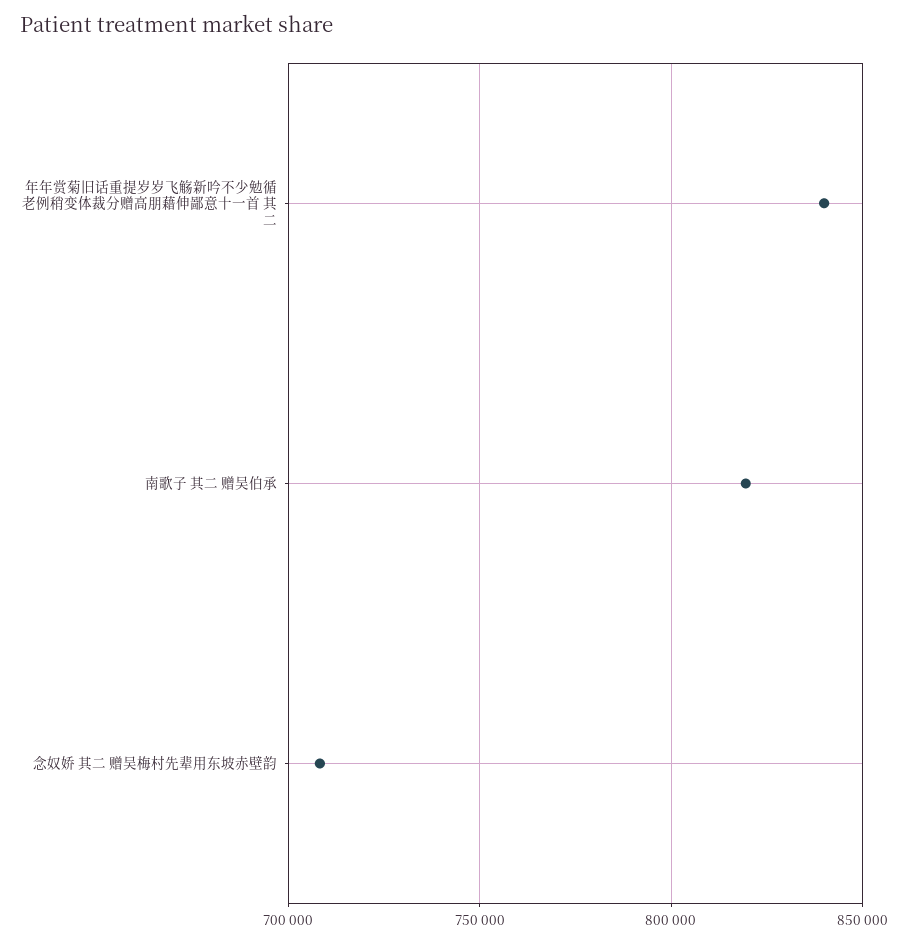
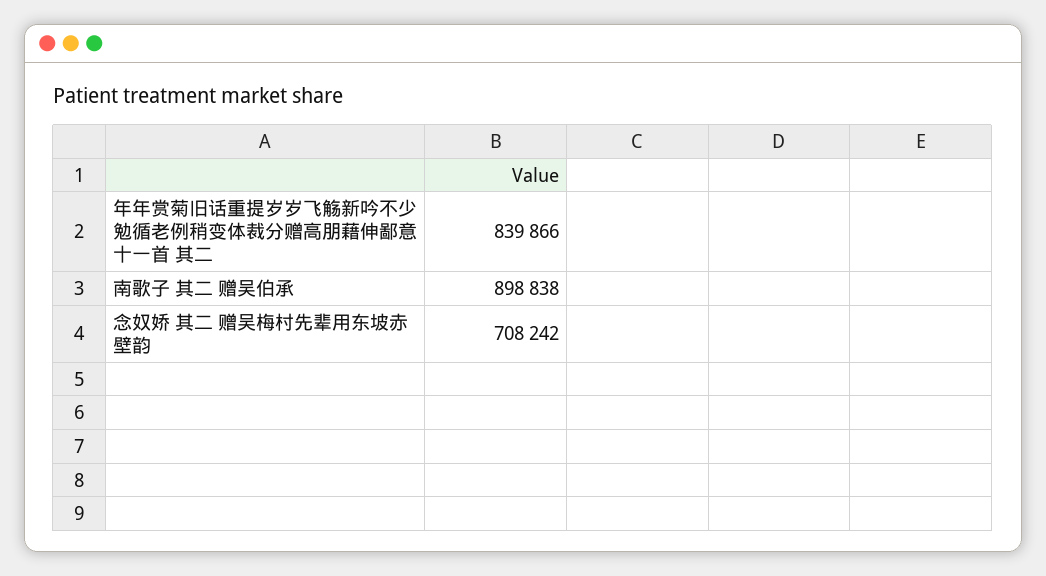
  {
    "年年赏菊旧话重提岁岁飞觞新吟不少勉循老例稍变体裁分赠高朋藉伸鄙意十一首 其二": 839866,
-   "南歌子 其二 赠吴伯承": 820000,
+   "南歌子 其二 赠吴伯承": 898838,
    "念奴娇 其二 赠吴梅村先辈用东坡赤壁韵": 708242
  }

